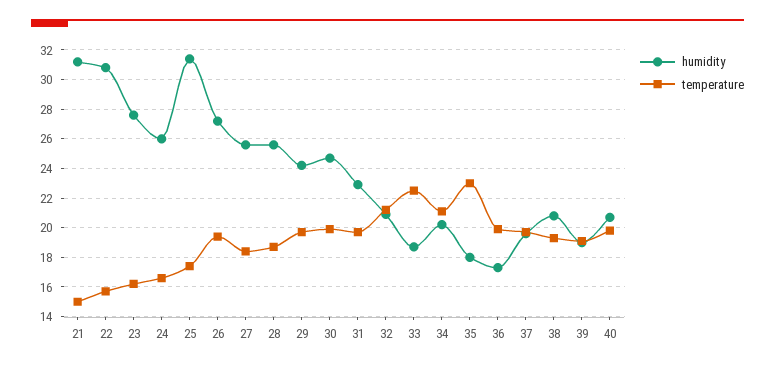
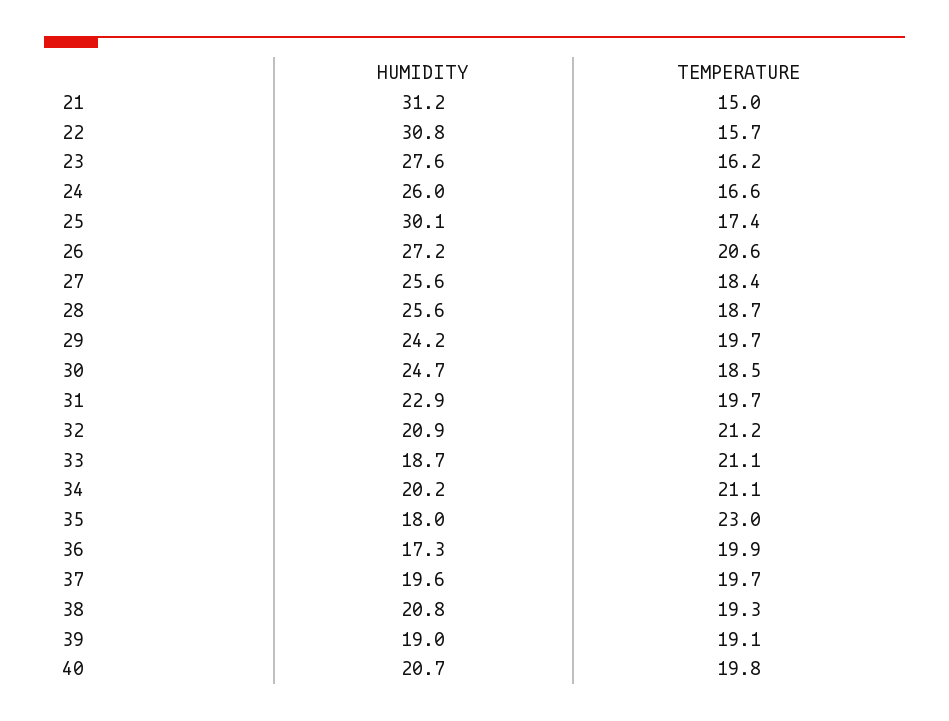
  {
    "humidity": {
      "21": 31.2,
      "22": 30.8,
      "23": 27.6,
      "24": 26,
-     "25": 31.5,
+     "25": 30.1,
      "26": 27.2,
      "27": 25.6,
      "28": 25.6,
      "29": 24.2,
      "30": 24.7,
      "31": 22.9,
      "32": 20.9,
      "33": 18.7,
      "34": 20.2,
      "35": 18,
      "36": 17.3,
      "37": 19.6,
      "38": 20.8,
      "39": 19,
      "40": 20.7
    },
    "temperature": {
      "21": 15,
      "22": 15.7,
      "23": 16.2,
      "24": 16.6,
      "25": 17.4,
-     "26": 19.5,
+     "26": 20.6,
      "27": 18.4,
      "28": 18.7,
      "29": 19.7,
-     "30": 20,
+     "30": 18.5,
      "31": 19.7,
      "32": 21.2,
-     "33": 22.5,
+     "33": 21.1,
      "34": 21.1,
      "35": 23,
      "36": 19.9,
      "37": 19.7,
      "38": 19.3,
      "39": 19.1,
      "40": 19.8
    }
  }

